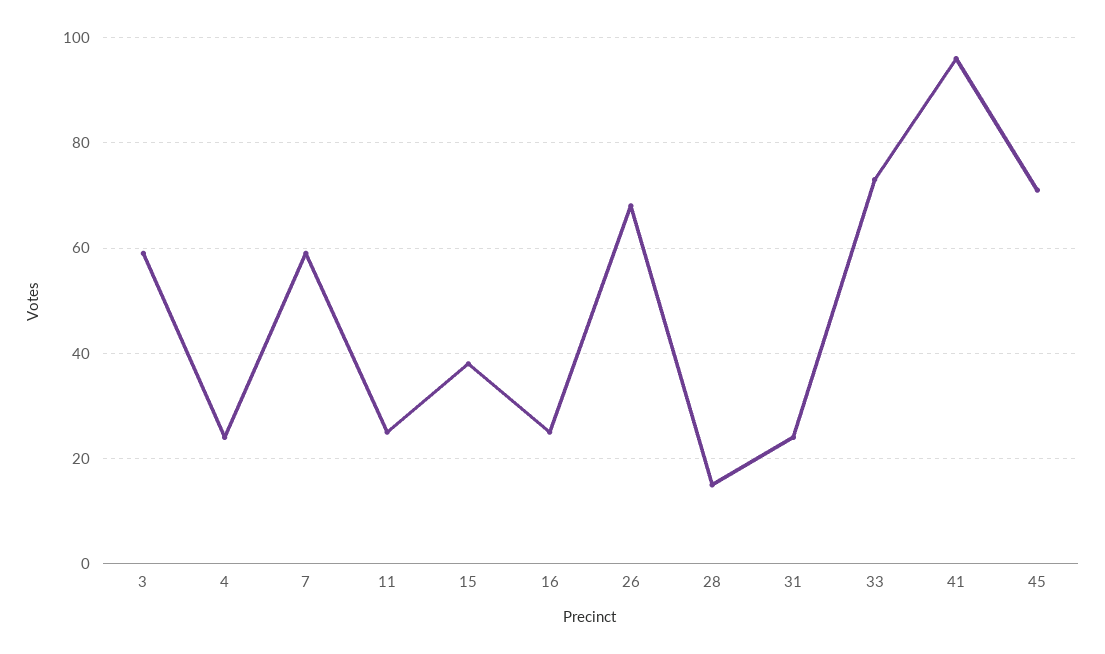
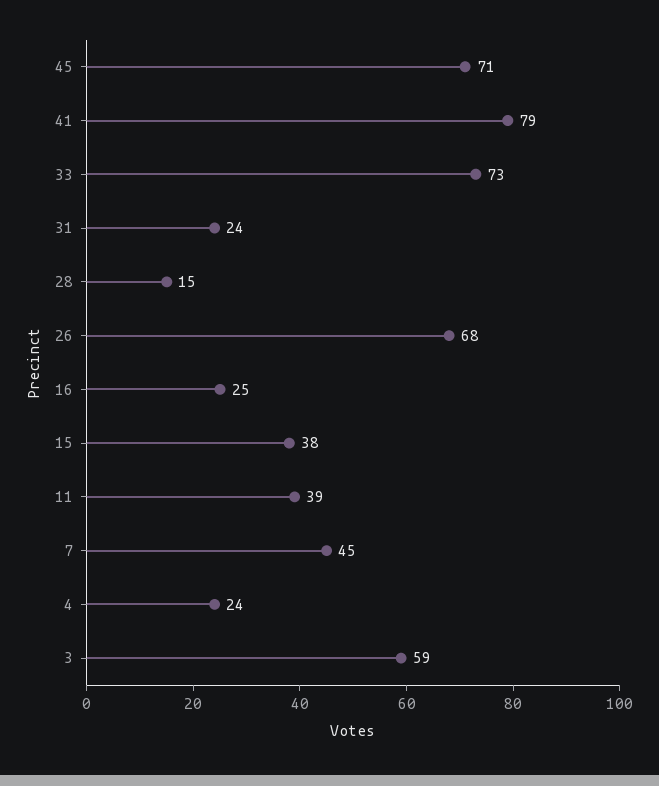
  {
    "3": 59,
    "4": 24,
-   "7": 60,
+   "7": 45,
-   "11": 25,
+   "11": 39,
    "15": 38,
    "16": 25,
    "26": 68,
    "28": 15,
    "31": 24,
    "33": 73,
-   "41": 95,
+   "41": 79,
    "45": 71
  }

